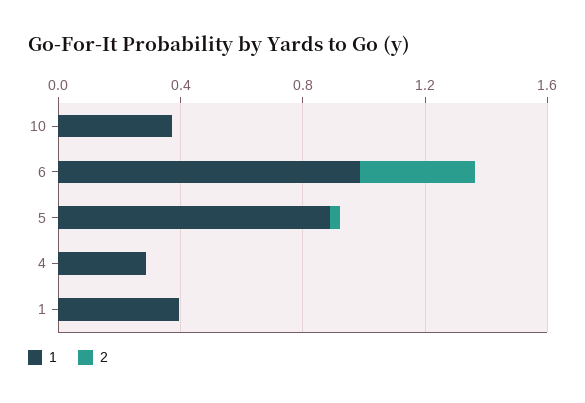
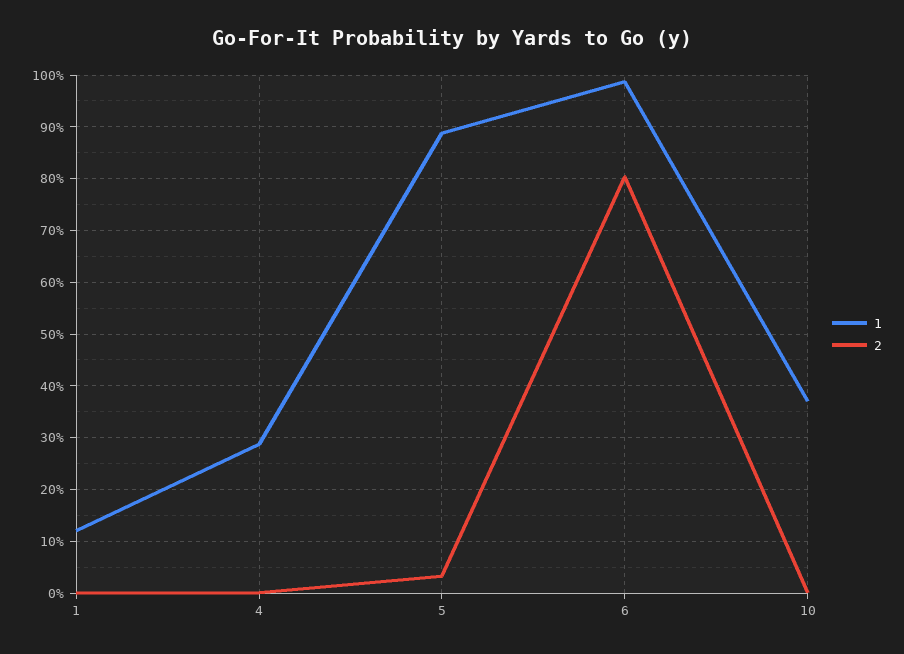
  {
    "1": {
      "10": 0.38,
      "6": 0.98,
      "5": 0.88,
      "4": 0.28,
-     "1": 0.4
+     "1": 0.12
    },
    "2": {
      "10": 0,
-     "6": 0.4,
+     "6": 0.8,
      "5": 0.04,
      "4": 0,
      "1": 0
    }
  }

